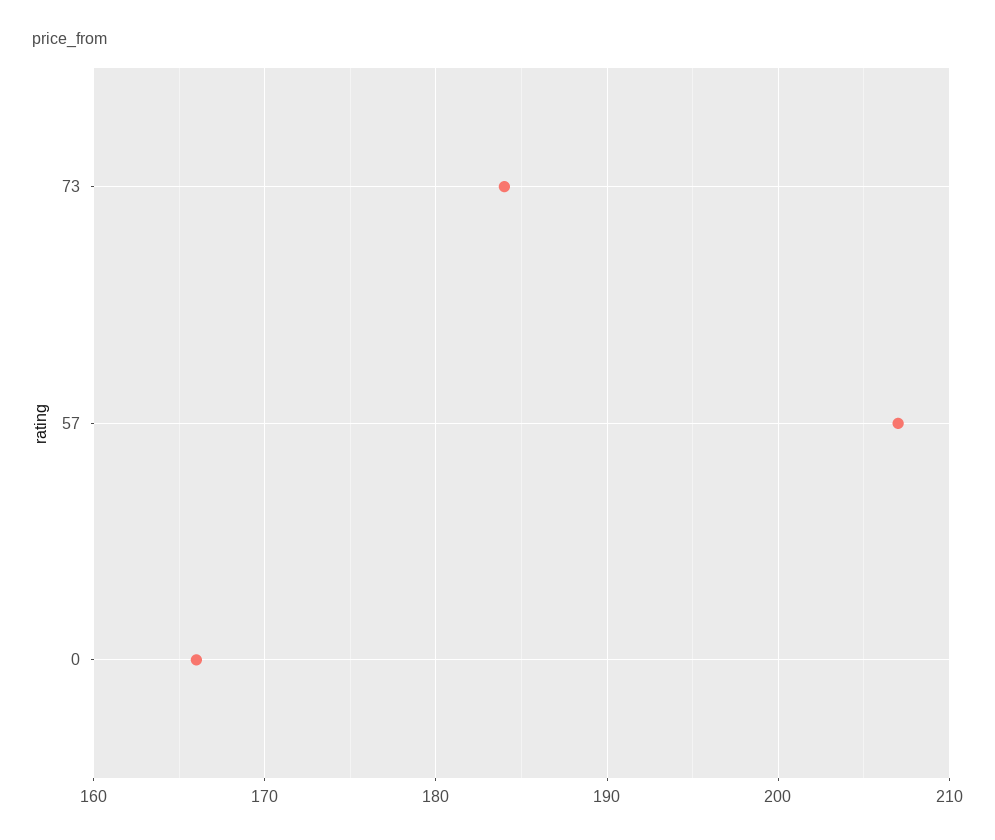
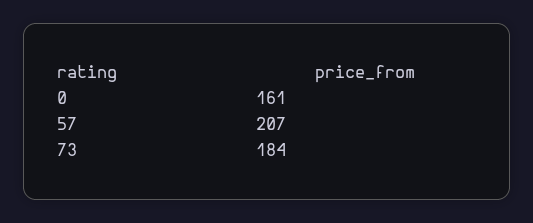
  {
    "73": 184,
    "57": 207,
-   "0": 166
+   "0": 161
  }

